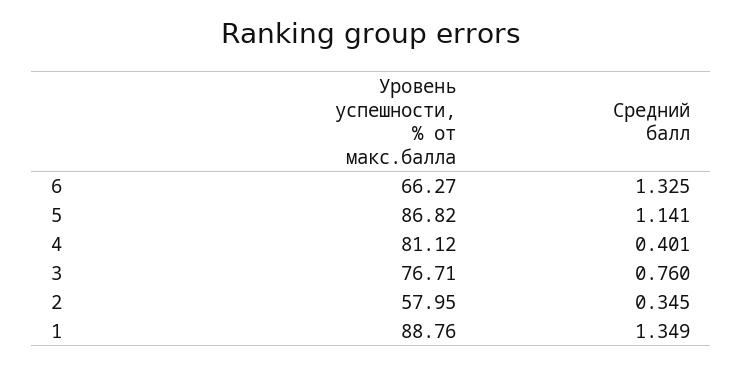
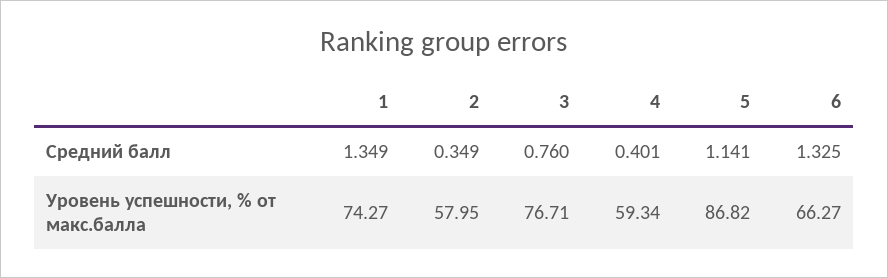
  {
    "Уровень успешности, % от макс.балла": {
      "6": 66.27,
      "5": 86.82,
-     "4": 81.12,
+     "4": 59.34,
      "3": 76.71,
      "2": 57.95,
-     "1": 88.76
+     "1": 74.27
    },
    "Средний балл": {
      "6": 1.325,
      "5": 1.141,
      "4": 0.401,
      "3": 0.76,
-     "2": 0.345,
+     "2": 0.349,
      "1": 1.349
    }
  }

